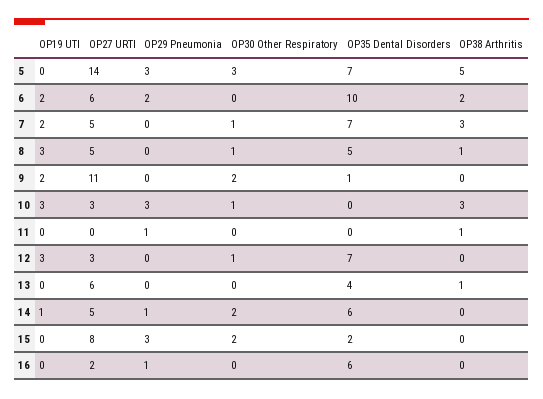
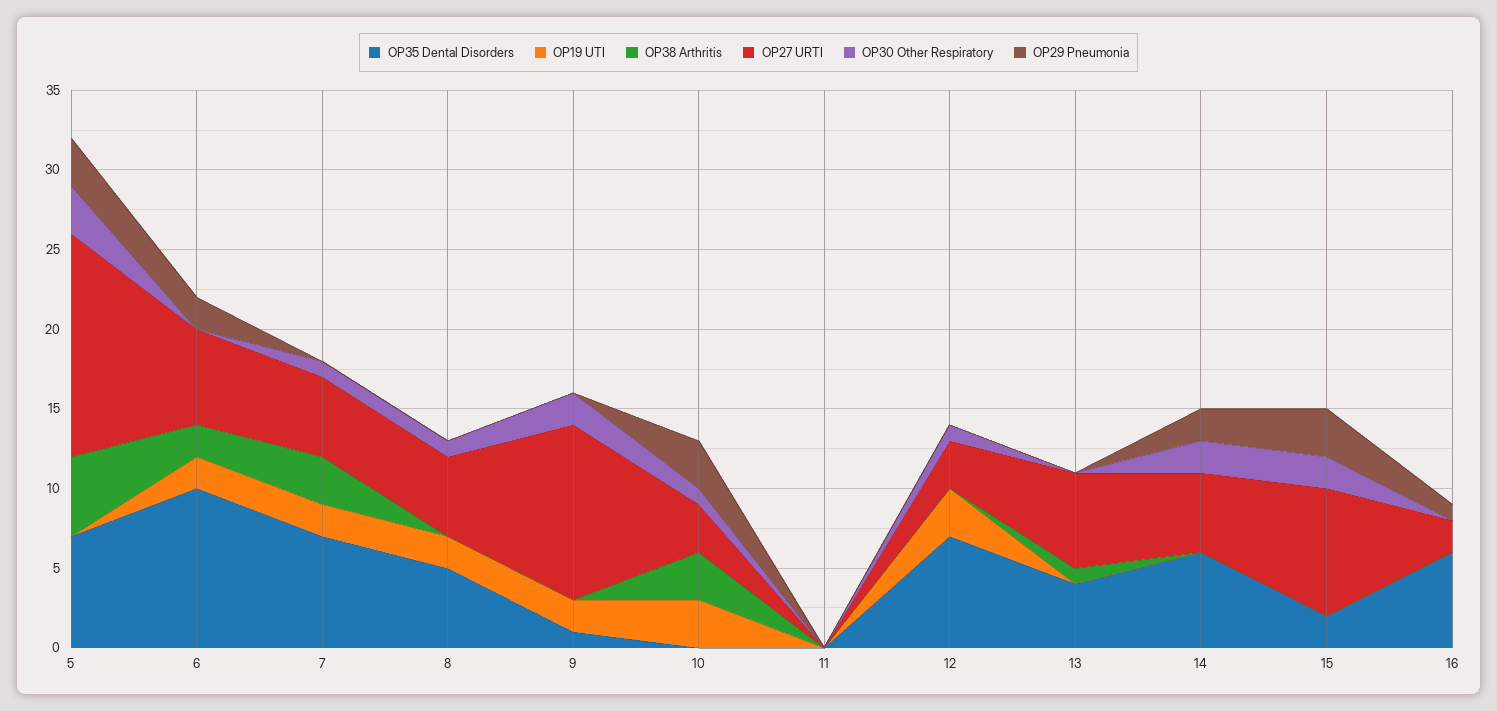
  {
    "OP19 UTI": {
      "5": 0,
      "6": 2,
      "7": 2,
-     "8": 3,
+     "8": 2,
      "9": 2,
      "10": 3,
      "11": 0,
      "12": 3,
      "13": 0,
-     "14": 1,
+     "14": 0,
      "15": 0,
      "16": 0
    },
    "OP27 URTI": {
      "5": 14,
      "6": 6,
      "7": 5,
      "8": 5,
      "9": 11,
      "10": 3,
      "11": 0,
      "12": 3,
      "13": 6,
      "14": 5,
      "15": 8,
      "16": 2
    },
    "OP29 Pneumonia": {
      "5": 3,
      "6": 2,
      "7": 0,
      "8": 0,
      "9": 0,
      "10": 3,
-     "11": 1,
+     "11": 0,
      "12": 0,
      "13": 0,
-     "14": 1,
+     "14": 2,
      "15": 3,
      "16": 1
    },
    "OP30 Other Respiratory": {
      "5": 3,
      "6": 0,
      "7": 1,
      "8": 1,
      "9": 2,
      "10": 1,
      "11": 0,
      "12": 1,
      "13": 0,
      "14": 2,
      "15": 2,
      "16": 0
    },
    "OP35 Dental Disorders": {
      "5": 7,
      "6": 10,
      "7": 7,
      "8": 5,
      "9": 1,
      "10": 0,
      "11": 0,
      "12": 7,
      "13": 4,
      "14": 6,
      "15": 2,
      "16": 6
    },
    "OP38 Arthritis": {
      "5": 5,
      "6": 2,
      "7": 3,
-     "8": 1,
+     "8": 0,
      "9": 0,
      "10": 3,
-     "11": 1,
+     "11": 0,
      "12": 0,
      "13": 1,
      "14": 0,
      "15": 0,
      "16": 0
    }
  }

